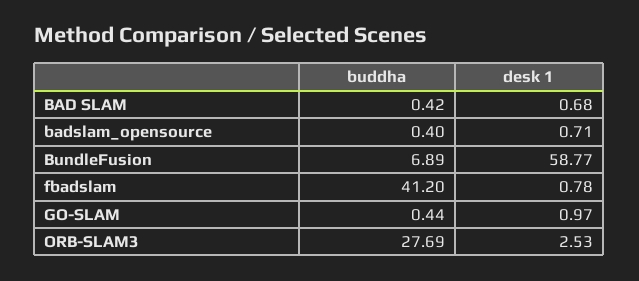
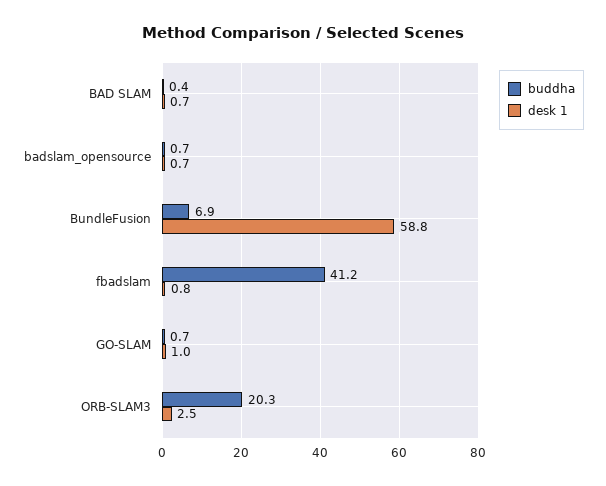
  {
    "buddha": {
      "BAD SLAM": 0.42,
-     "badslam_opensource": 0.4,
+     "badslam_opensource": 0.7,
      "BundleFusion": 6.89,
      "fbadslam": 41.2,
-     "GO-SLAM": 0.44,
+     "GO-SLAM": 0.7,
-     "ORB-SLAM3": 27.69
+     "ORB-SLAM3": 20.3
    },
    "desk 1": {
      "BAD SLAM": 0.68,
      "badslam_opensource": 0.71,
      "BundleFusion": 58.77,
      "fbadslam": 0.78,
      "GO-SLAM": 0.97,
      "ORB-SLAM3": 2.53
    }
  }

